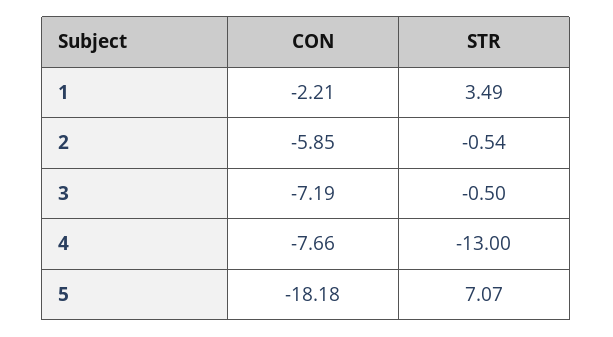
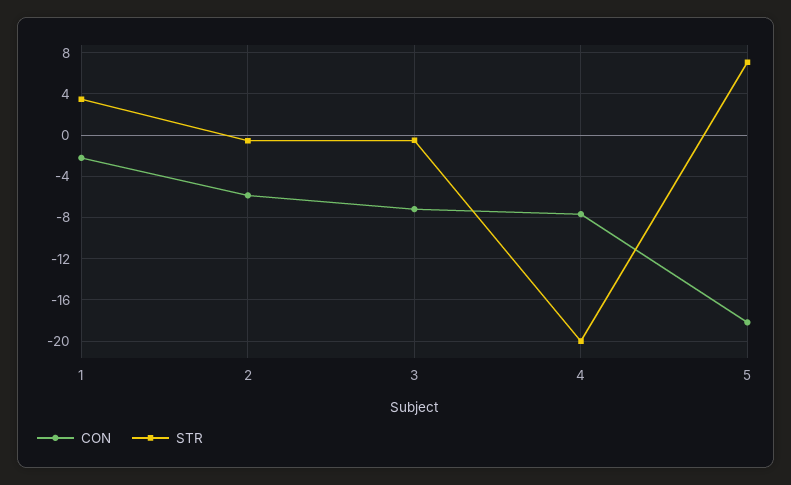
  {
    "CON": {
      "1": -2.21,
      "2": -5.85,
      "3": -7.19,
      "4": -7.66,
      "5": -18.18
    },
    "STR": {
      "1": 3.49,
      "2": -0.54,
      "3": -0.5,
-     "4": -13,
+     "4": -20,
      "5": 7.07
    }
  }

